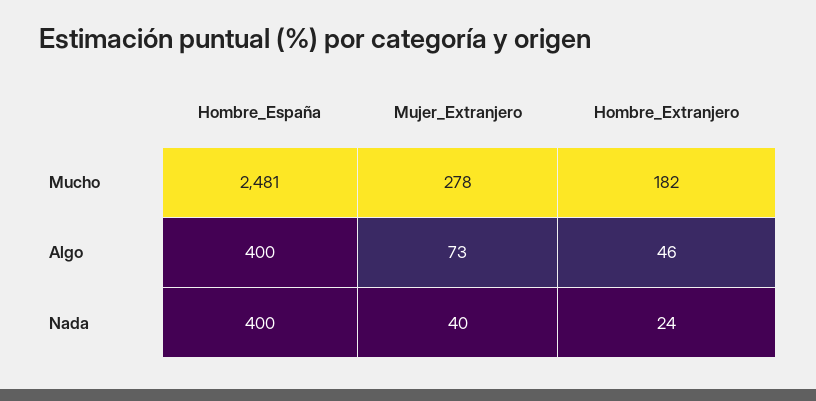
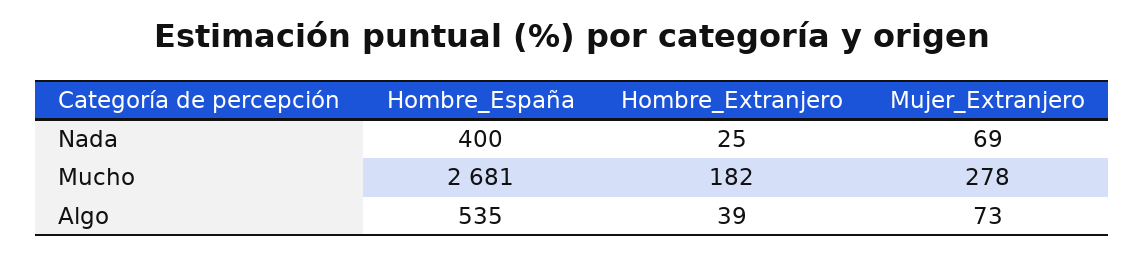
  {
    "Hombre_España": {
-     "Mucho": 2481,
+     "Mucho": 2681,
-     "Algo": 400,
+     "Algo": 535,
      "Nada": 400
    },
    "Mujer_Extranjero": {
      "Mucho": 278,
      "Algo": 73,
-     "Nada": 40
+     "Nada": 69
    },
    "Hombre_Extranjero": {
      "Mucho": 182,
-     "Algo": 46,
+     "Algo": 39,
-     "Nada": 24
+     "Nada": 25
    }
  }

